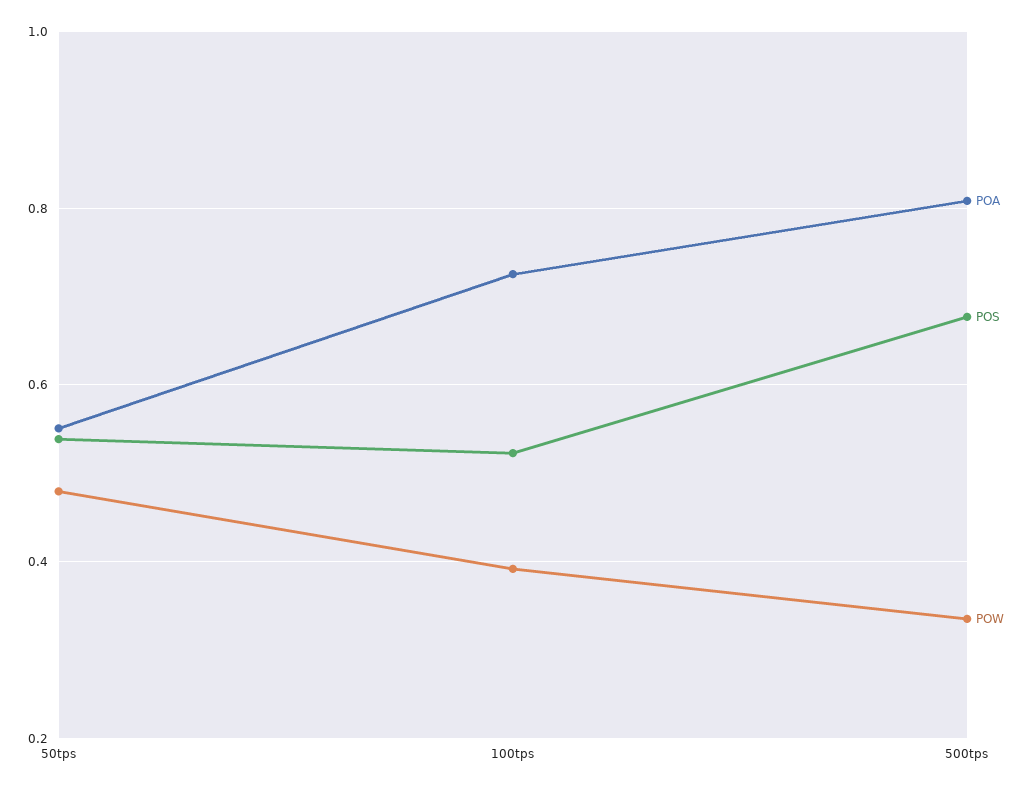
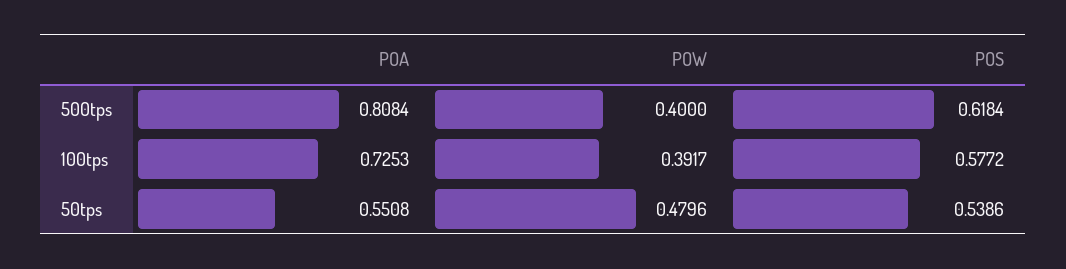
  {
    "POA": {
      "50tps": 0.5508,
      "100tps": 0.7253,
      "500tps": 0.8084
    },
    "POS": {
      "50tps": 0.5386,
-     "100tps": 0.52,
+     "100tps": 0.5772,
-     "500tps": 0.68
+     "500tps": 0.6184
    },
    "POW": {
      "50tps": 0.4796,
      "100tps": 0.3917,
-     "500tps": 0.34
+     "500tps": 0.4
    }
  }

